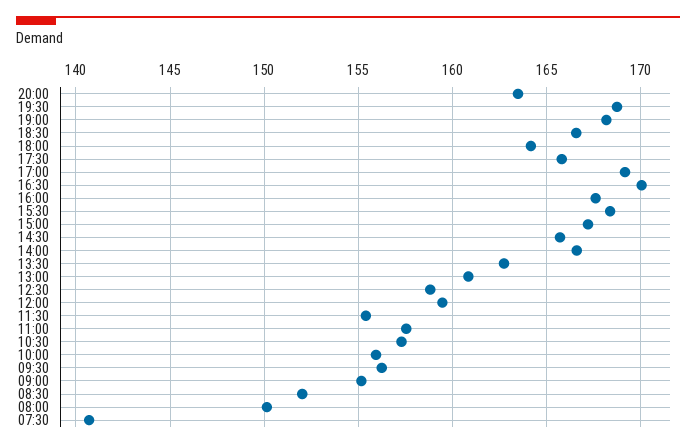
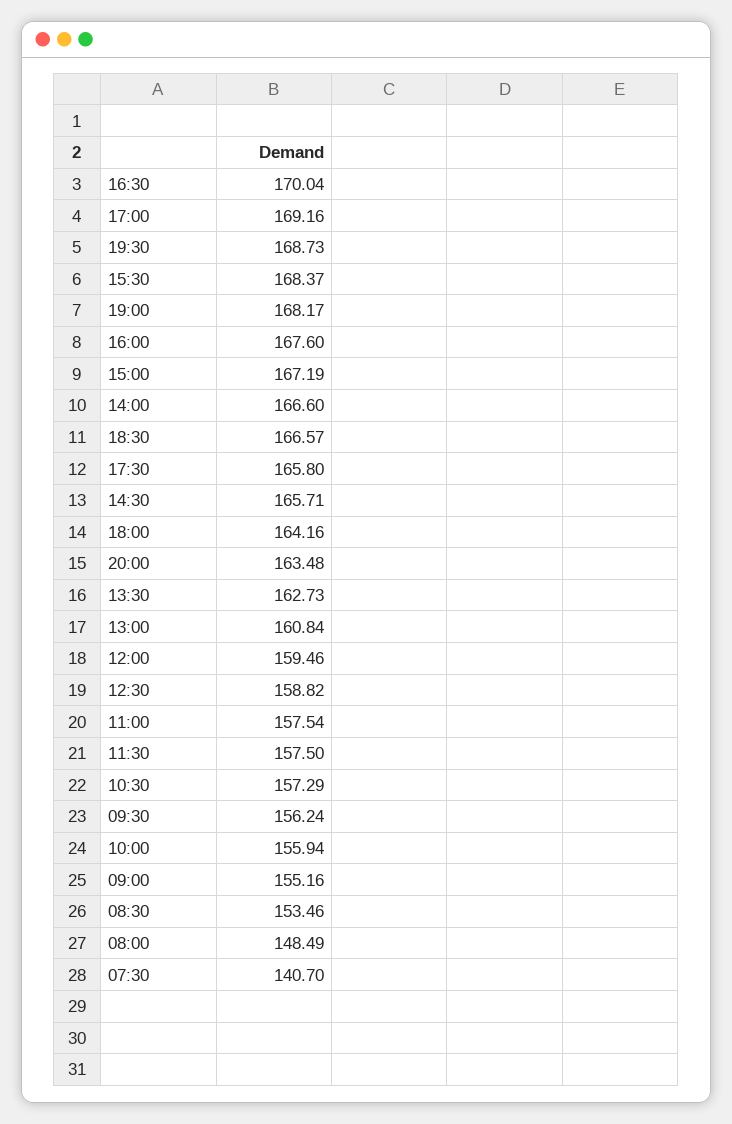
  {
    "20:00": 163.48,
    "19:30": 168.73,
    "19:00": 168.17,
    "18:30": 166.57,
    "18:00": 164.16,
    "17:30": 165.8,
    "17:00": 169.16,
    "16:30": 170.04,
    "16:00": 167.6,
    "15:30": 168.37,
    "15:00": 167.19,
    "14:30": 165.71,
    "14:00": 166.6,
    "13:30": 162.73,
    "13:00": 160.84,
    "12:30": 158.82,
    "12:00": 159.46,
-   "11:30": 155.5,
+   "11:30": 157.5,
    "11:00": 157.54,
    "10:30": 157.29,
    "10:00": 155.94,
    "09:30": 156.24,
    "09:00": 155.16,
-   "08:30": 152,
+   "08:30": 153.46,
-   "08:00": 150,
+   "08:00": 148.49,
    "07:30": 140.7
  }

